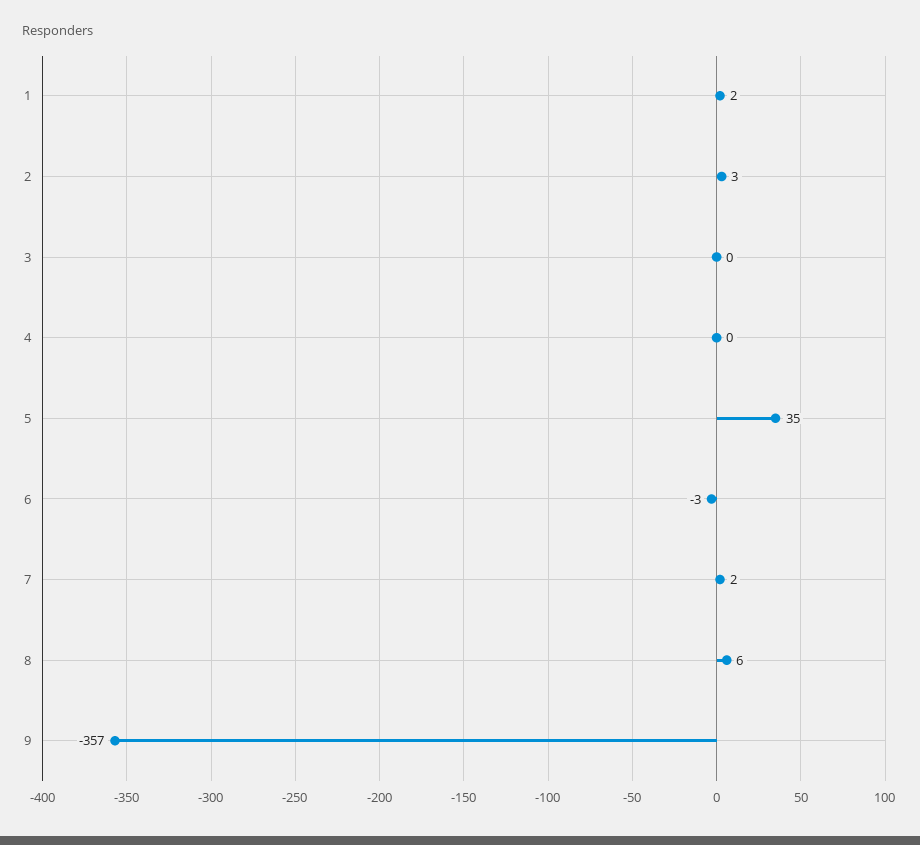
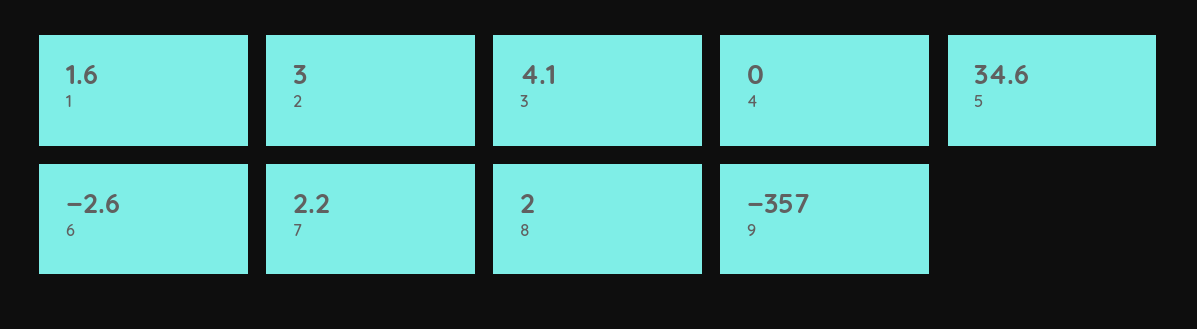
  {
    "1": 1.6,
    "2": 3,
-   "3": 0,
+   "3": 4.1,
    "4": 0,
    "5": 34.6,
    "6": -2.6,
    "7": 2.2,
-   "8": 6,
+   "8": 2,
    "9": -357
  }

